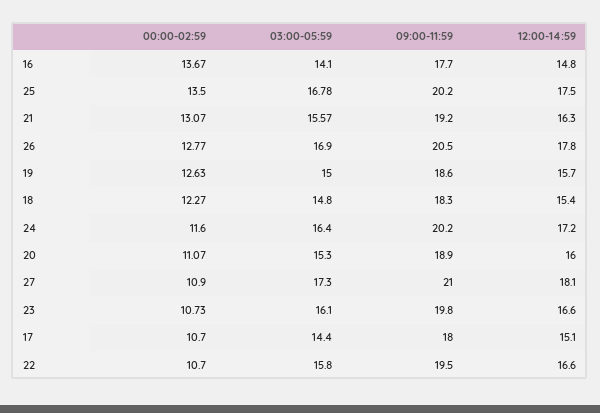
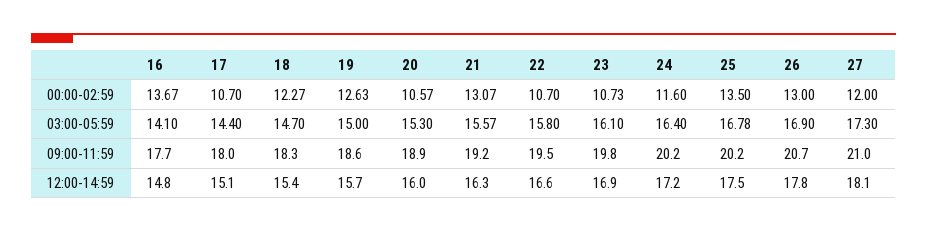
  {
    "00:00-02:59": {
      "16": 13.67,
      "25": 13.5,
      "21": 13.07,
-     "26": 12.77,
+     "26": 13,
      "19": 12.63,
      "18": 12.27,
      "24": 11.6,
-     "20": 11.07,
+     "20": 10.57,
-     "27": 10.9,
+     "27": 12,
      "23": 10.73,
      "17": 10.7,
      "22": 10.7
    },
    "03:00-05:59": {
      "16": 14.1,
      "25": 16.78,
      "21": 15.57,
      "26": 16.9,
      "19": 15,
-     "18": 14.8,
+     "18": 14.7,
      "24": 16.4,
      "20": 15.3,
      "27": 17.3,
      "23": 16.1,
      "17": 14.4,
      "22": 15.8
    },
    "09:00-11:59": {
      "16": 17.7,
      "25": 20.2,
      "21": 19.2,
-     "26": 20.5,
+     "26": 20.7,
      "19": 18.6,
      "18": 18.3,
      "24": 20.2,
      "20": 18.9,
      "27": 21,
      "23": 19.8,
      "17": 18,
      "22": 19.5
    },
    "12:00-14:59": {
      "16": 14.8,
      "25": 17.5,
      "21": 16.3,
      "26": 17.8,
      "19": 15.7,
      "18": 15.4,
      "24": 17.2,
      "20": 16,
      "27": 18.1,
-     "23": 16.6,
+     "23": 16.9,
      "17": 15.1,
      "22": 16.6
    }
  }

